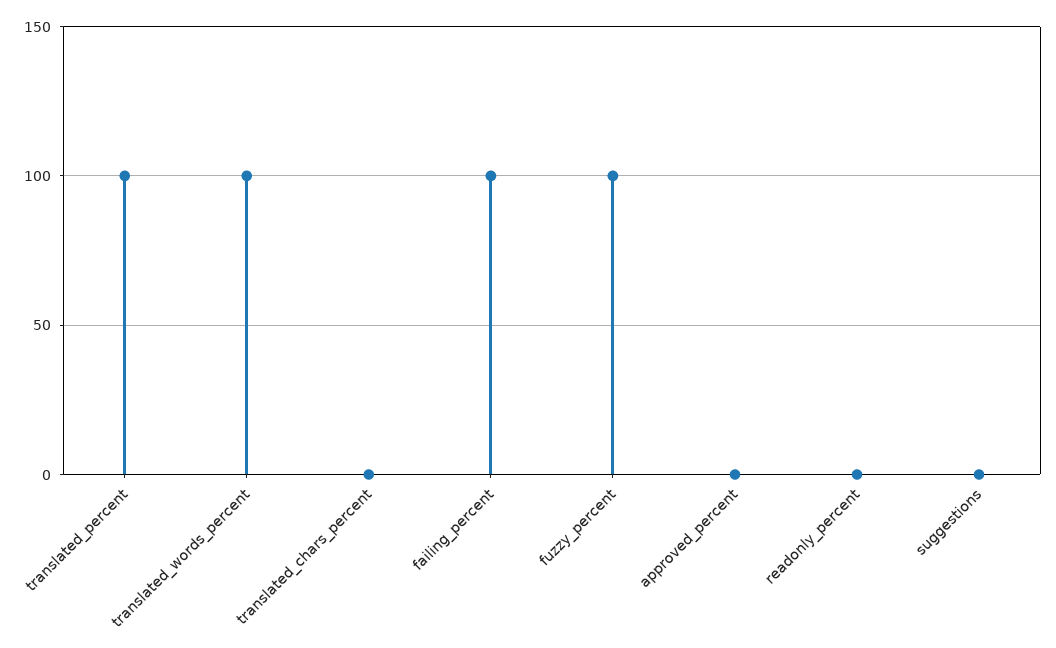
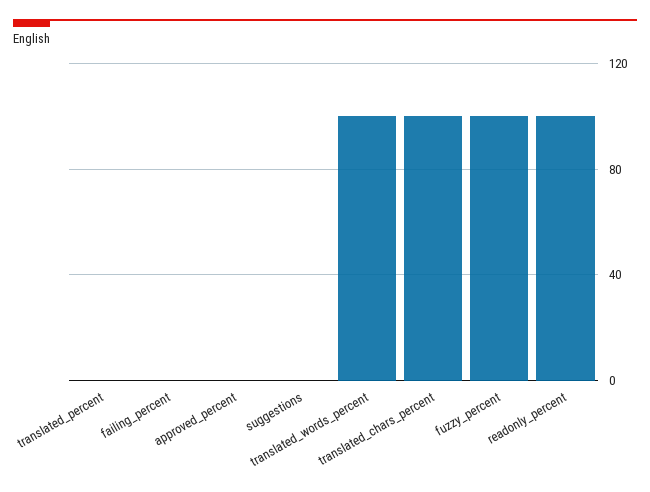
  {
-   "translated_percent": 100,
+   "translated_percent": 0,
    "translated_words_percent": 100,
-   "translated_chars_percent": 0,
+   "translated_chars_percent": 100,
-   "failing_percent": 100,
+   "failing_percent": 0,
    "fuzzy_percent": 100,
    "approved_percent": 0,
-   "readonly_percent": 0,
+   "readonly_percent": 100,
    "suggestions": 0
  }

